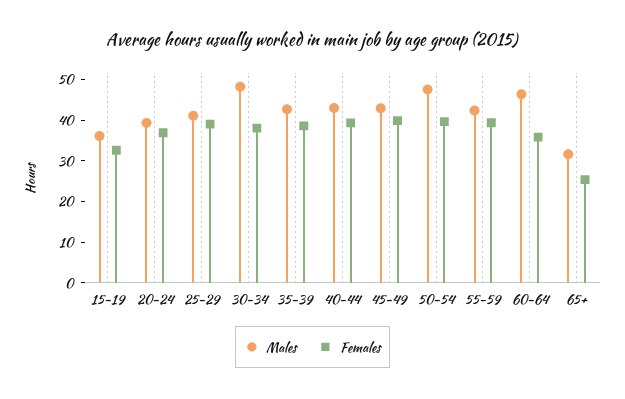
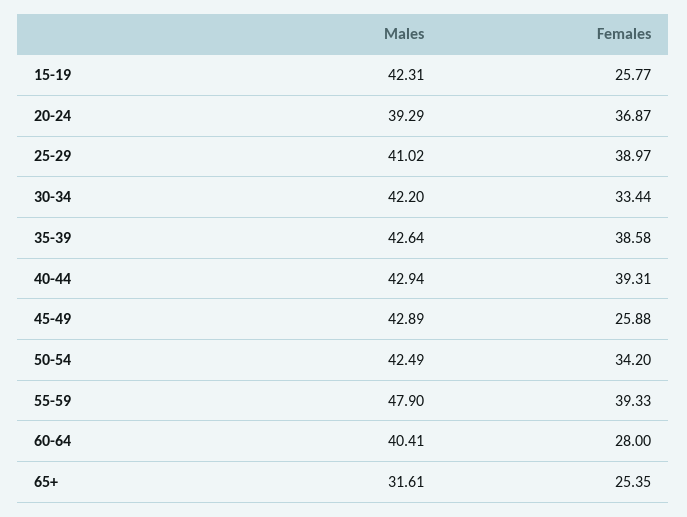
  {
    "Males": {
-     "15-19": 36,
+     "15-19": 42.31,
      "20-24": 39.29,
      "25-29": 41.02,
-     "30-34": 48,
+     "30-34": 42.2,
      "35-39": 42.64,
      "40-44": 42.94,
      "45-49": 42.89,
-     "50-54": 48,
+     "50-54": 42.49,
-     "55-59": 42,
+     "55-59": 47.9,
-     "60-64": 46,
+     "60-64": 40.41,
      "65+": 31.61
    },
    "Females": {
-     "15-19": 32,
+     "15-19": 25.77,
      "20-24": 36.87,
      "25-29": 38.97,
-     "30-34": 38,
+     "30-34": 33.44,
      "35-39": 38.58,
      "40-44": 39.31,
-     "45-49": 40,
+     "45-49": 25.88,
-     "50-54": 40,
+     "50-54": 34.2,
      "55-59": 39.33,
-     "60-64": 36,
+     "60-64": 28,
      "65+": 25.35
    }
  }

